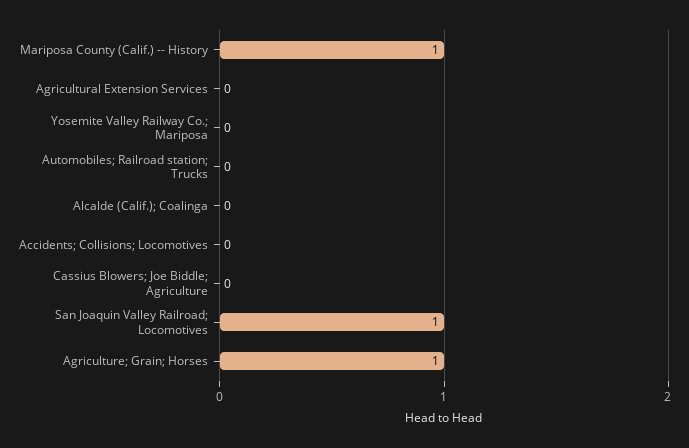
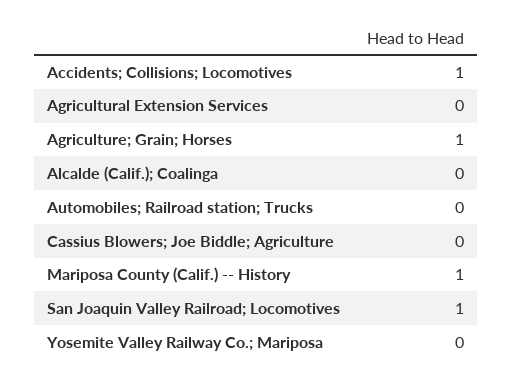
  {
    "Mariposa County (Calif.) -- History": 1,
    "Agricultural Extension Services": 0,
    "Yosemite Valley Railway Co.; Mariposa": 0,
    "Automobiles; Railroad station; Trucks": 0,
    "Alcalde (Calif.); Coalinga": 0,
-   "Accidents; Collisions; Locomotives": 0,
+   "Accidents; Collisions; Locomotives": 1,
    "Cassius Blowers; Joe Biddle; Agriculture": 0,
    "San Joaquin Valley Railroad; Locomotives": 1,
    "Agriculture; Grain; Horses": 1
  }

